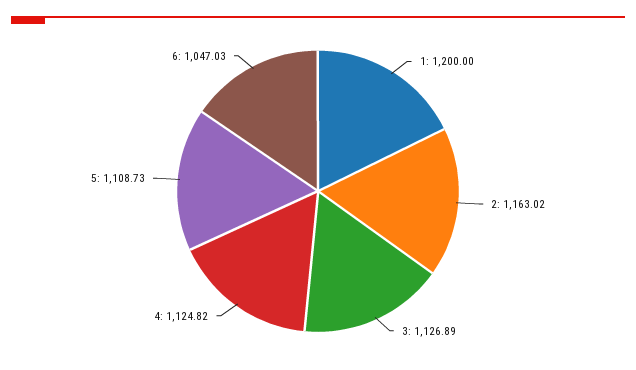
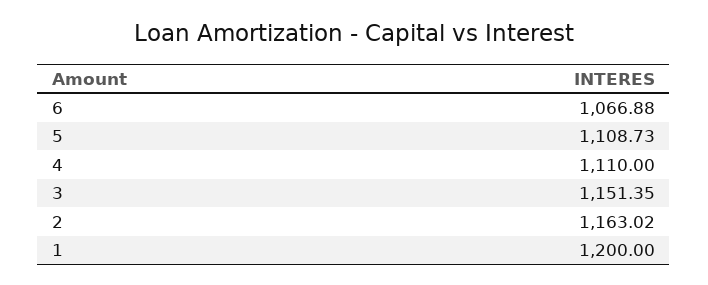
  {
    "1": 1200,
    "2": 1163.02,
-   "3": 1126.89,
+   "3": 1151.35,
-   "4": 1124.82,
+   "4": 1110,
    "5": 1108.73,
-   "6": 1047.03
+   "6": 1066.88
  }

